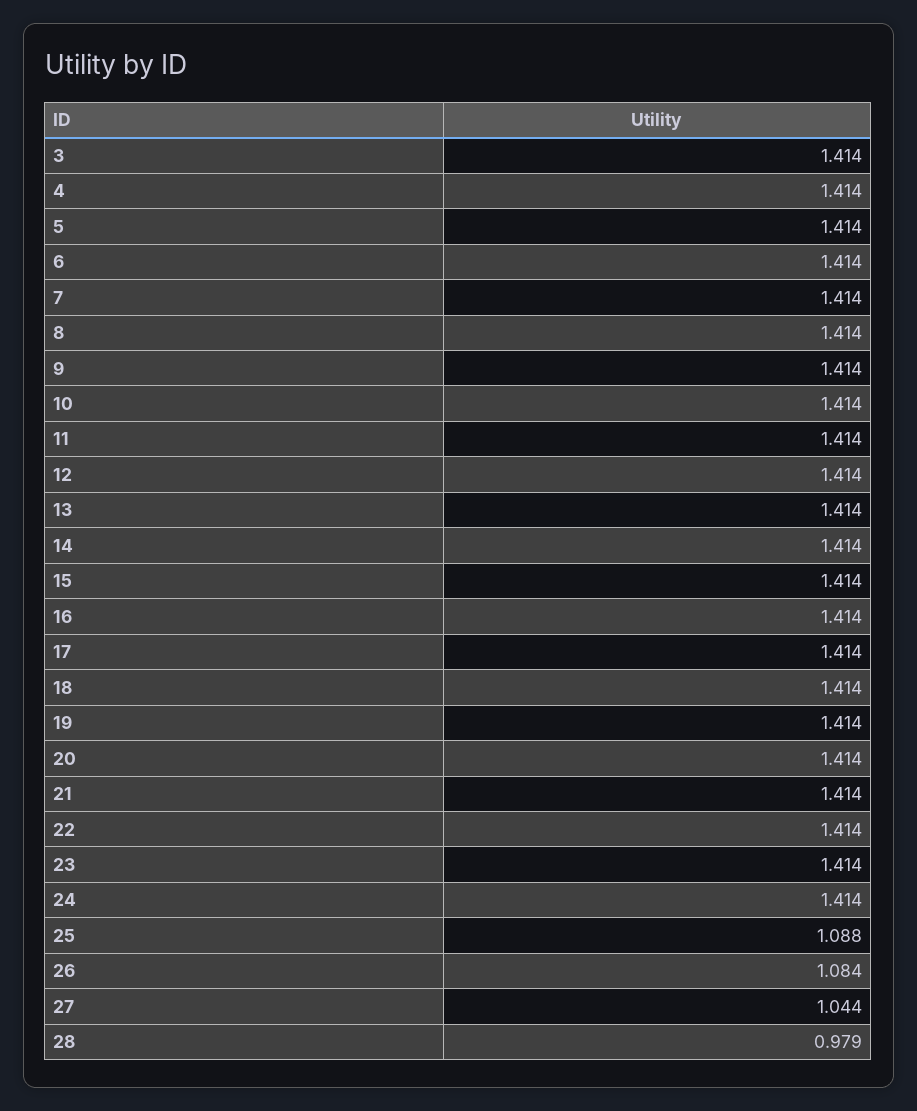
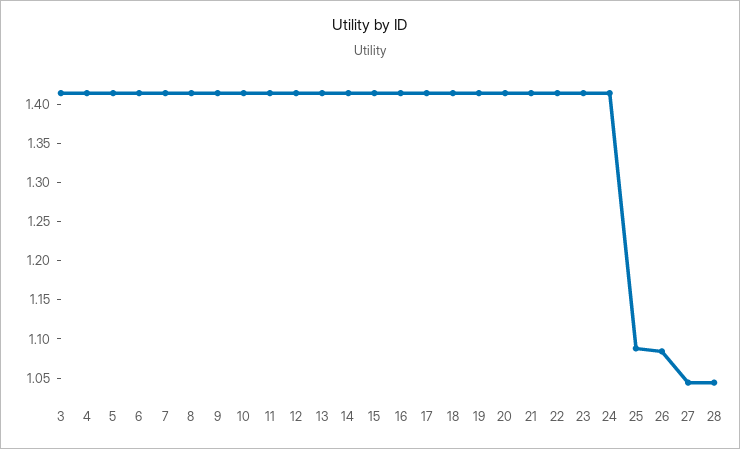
  {
    "3": 1.414,
    "4": 1.414,
    "5": 1.414,
    "6": 1.414,
    "7": 1.414,
    "8": 1.414,
    "9": 1.414,
    "10": 1.414,
    "11": 1.414,
    "12": 1.414,
    "13": 1.414,
    "14": 1.414,
    "15": 1.414,
    "16": 1.414,
    "17": 1.414,
    "18": 1.414,
    "19": 1.414,
    "20": 1.414,
    "21": 1.414,
    "22": 1.414,
    "23": 1.414,
    "24": 1.414,
    "25": 1.088,
    "26": 1.084,
    "27": 1.044,
-   "28": 0.979
+   "28": 1.05
  }

